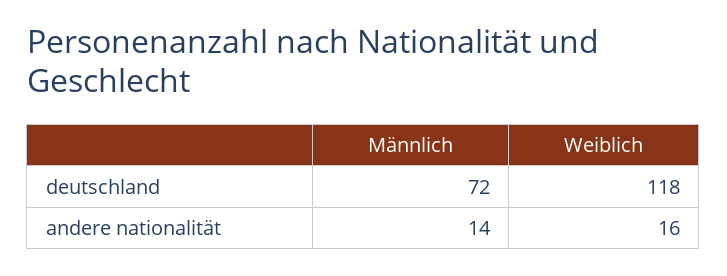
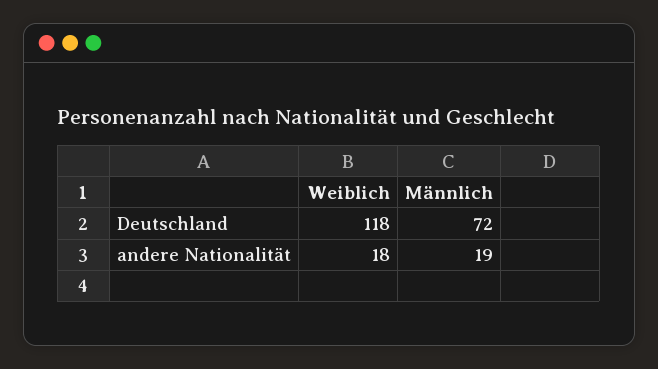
  {
    "Männlich": {
      "deutschland": 72,
-     "andere nationalität": 14
+     "andere nationalität": 19
    },
    "Weiblich": {
      "deutschland": 118,
-     "andere nationalität": 16
+     "andere nationalität": 18
    }
  }

